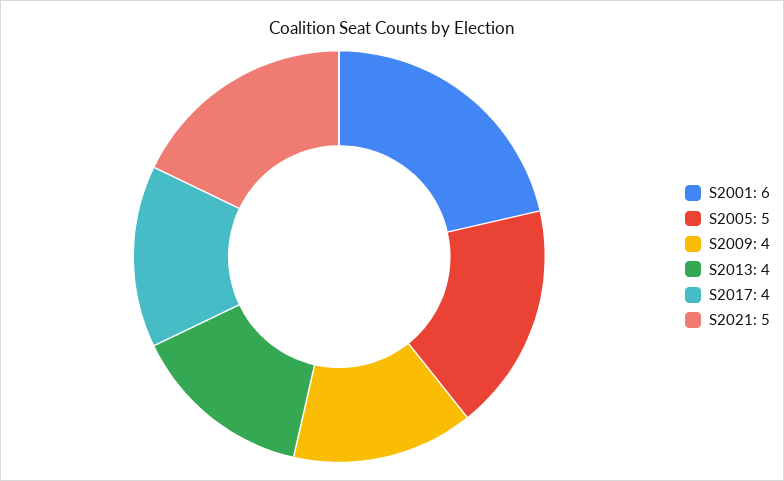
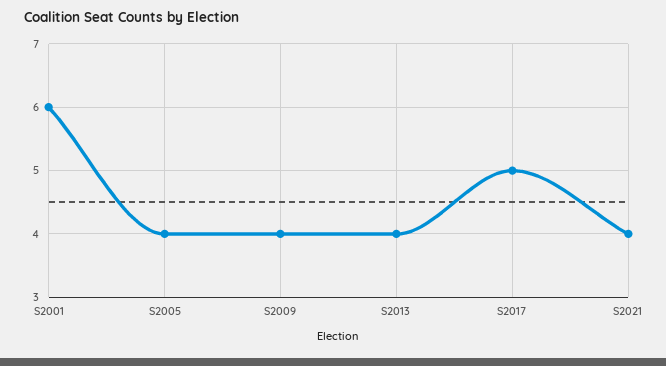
  {
    "S2001": 6,
-   "S2005": 5,
+   "S2005": 4,
    "S2009": 4,
    "S2013": 4,
-   "S2017": 4,
+   "S2017": 5,
-   "S2021": 5
+   "S2021": 4
  }

